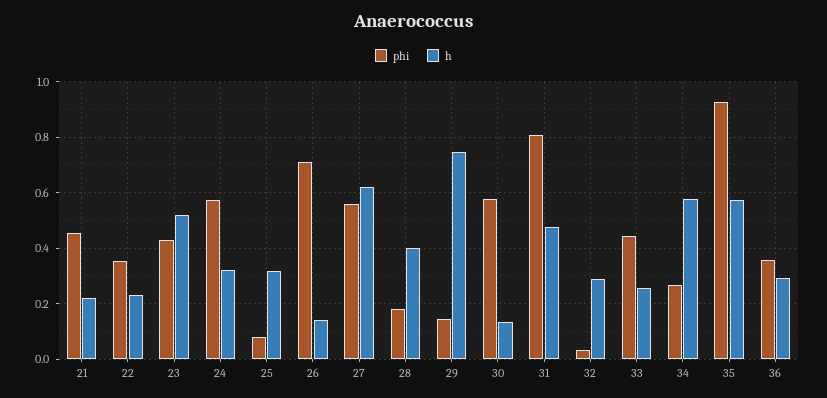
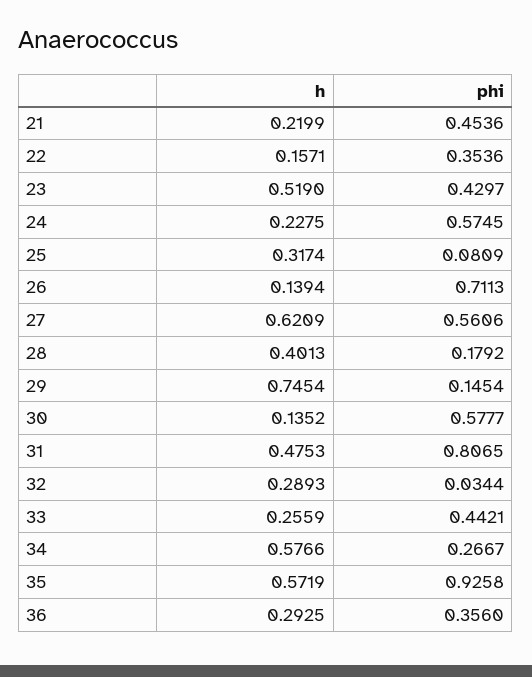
  {
    "phi": {
      "21": 0.4536,
      "22": 0.3536,
      "23": 0.4297,
      "24": 0.5745,
      "25": 0.0809,
      "26": 0.7113,
      "27": 0.5606,
      "28": 0.1792,
      "29": 0.1454,
      "30": 0.5777,
      "31": 0.8065,
      "32": 0.0344,
      "33": 0.4421,
      "34": 0.2667,
      "35": 0.9258,
      "36": 0.356
    },
    "h": {
      "21": 0.2199,
-     "22": 0.225,
+     "22": 0.1571,
      "23": 0.519,
-     "24": 0.325,
+     "24": 0.2275,
      "25": 0.3174,
      "26": 0.1394,
      "27": 0.6209,
      "28": 0.4013,
      "29": 0.7454,
      "30": 0.1352,
      "31": 0.4753,
      "32": 0.2893,
      "33": 0.2559,
      "34": 0.5766,
      "35": 0.5719,
      "36": 0.2925
    }
  }

